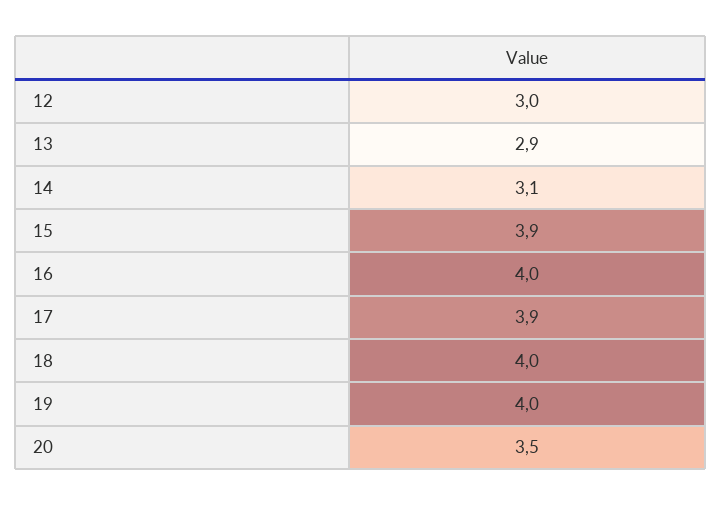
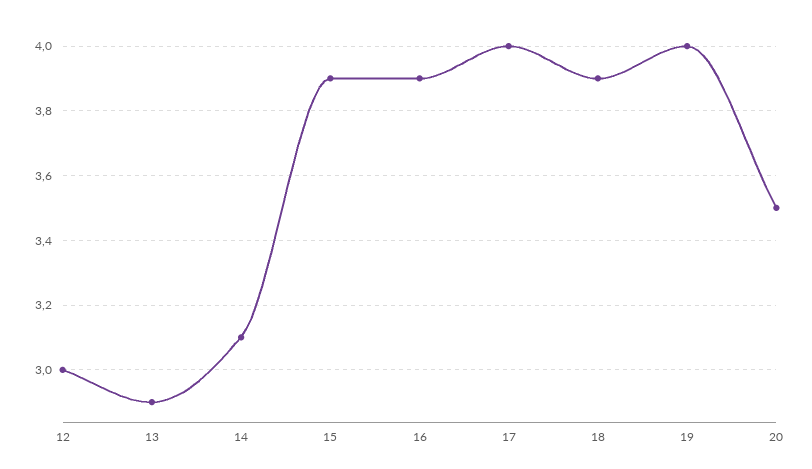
  {
    "12": 3,
    "13": 2.9,
    "14": 3.1,
    "15": 3.9,
-   "16": 4,
+   "16": 3.9,
-   "17": 3.9,
+   "17": 4,
-   "18": 4,
+   "18": 3.9,
    "19": 4,
    "20": 3.5
  }

